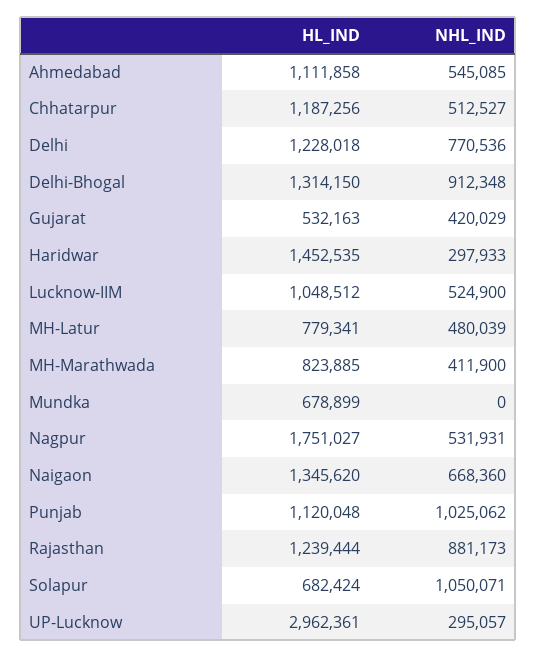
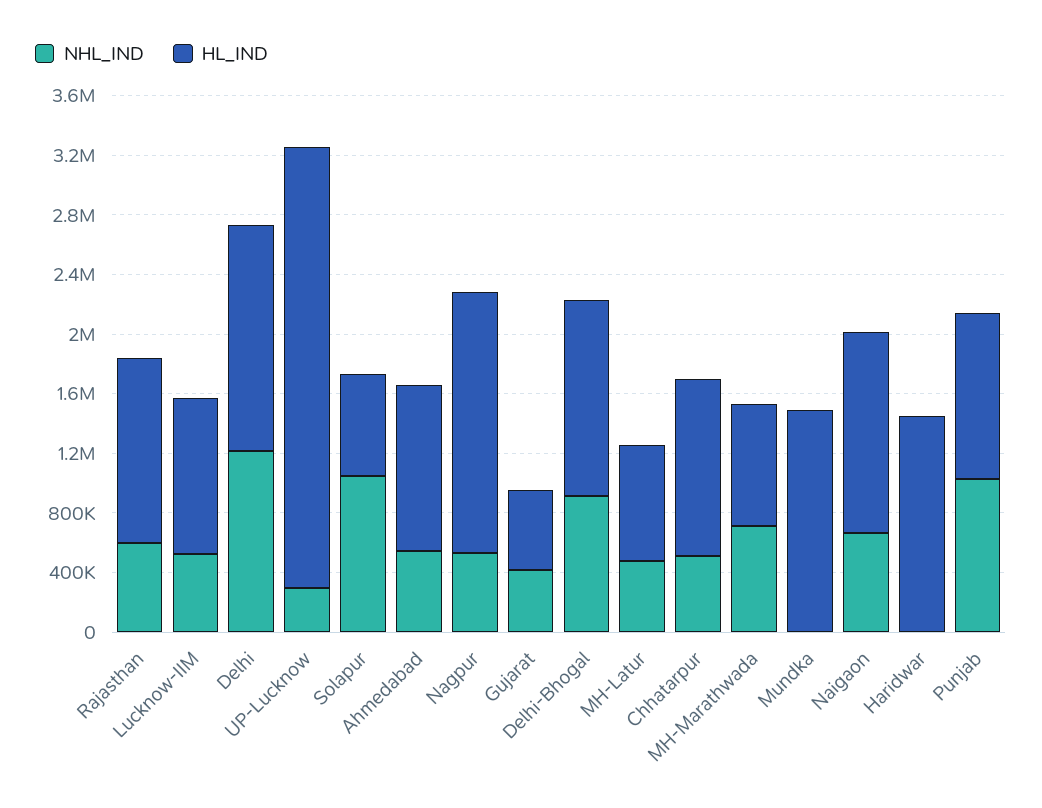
  {
    "HL_IND": {
      "Ahmedabad": 1111858,
      "Chhatarpur": 1187256,
-     "Delhi": 1228018,
+     "Delhi": 1500000,
      "Delhi-Bhogal": 1314150,
      "Gujarat": 532163,
      "Haridwar": 1452535,
      "Lucknow-IIM": 1048512,
      "MH-Latur": 779341,
      "MH-Marathwada": 823885,
-     "Mundka": 678899,
+     "Mundka": 1500000,
      "Nagpur": 1751027,
      "Naigaon": 1345620,
      "Punjab": 1120048,
      "Rajasthan": 1239444,
      "Solapur": 682424,
      "UP-Lucknow": 2962361
    },
    "NHL_IND": {
      "Ahmedabad": 545085,
      "Chhatarpur": 512527,
-     "Delhi": 770536,
+     "Delhi": 1200000,
      "Delhi-Bhogal": 912348,
      "Gujarat": 420029,
-     "Haridwar": 297933,
+     "Haridwar": 0,
      "Lucknow-IIM": 524900,
      "MH-Latur": 480039,
-     "MH-Marathwada": 411900,
+     "MH-Marathwada": 700000,
      "Mundka": 0,
      "Nagpur": 531931,
      "Naigaon": 668360,
      "Punjab": 1025062,
-     "Rajasthan": 881173,
+     "Rajasthan": 600000,
      "Solapur": 1050071,
      "UP-Lucknow": 295057
    }
  }

